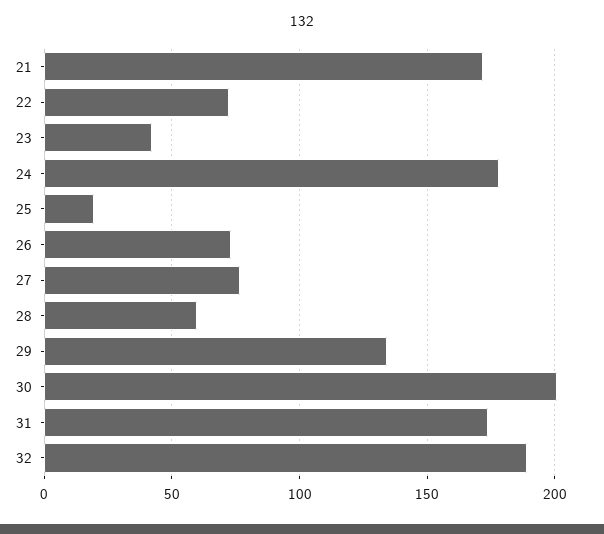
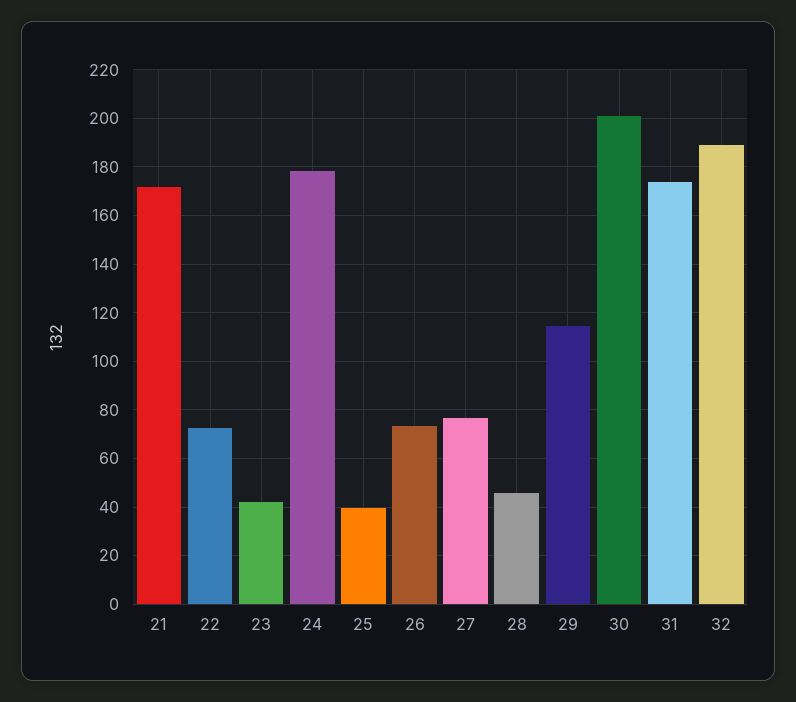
  {
    "21": 172.5,
    "22": 72.5,
    "23": 42.5,
    "24": 177.5,
-   "25": 20,
+   "25": 40,
    "26": 72.5,
    "27": 77.5,
-   "28": 60,
+   "28": 45,
-   "29": 135,
+   "29": 115,
    "30": 200,
    "31": 172.5,
    "32": 190
  }

